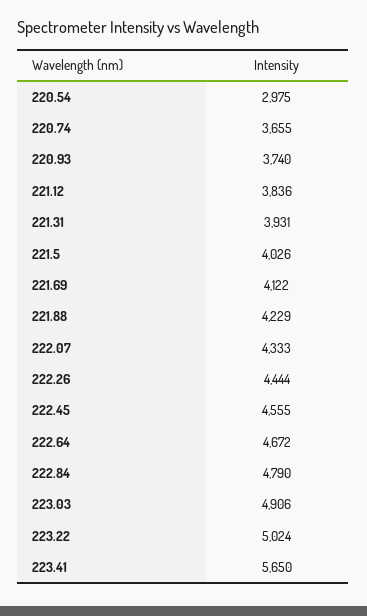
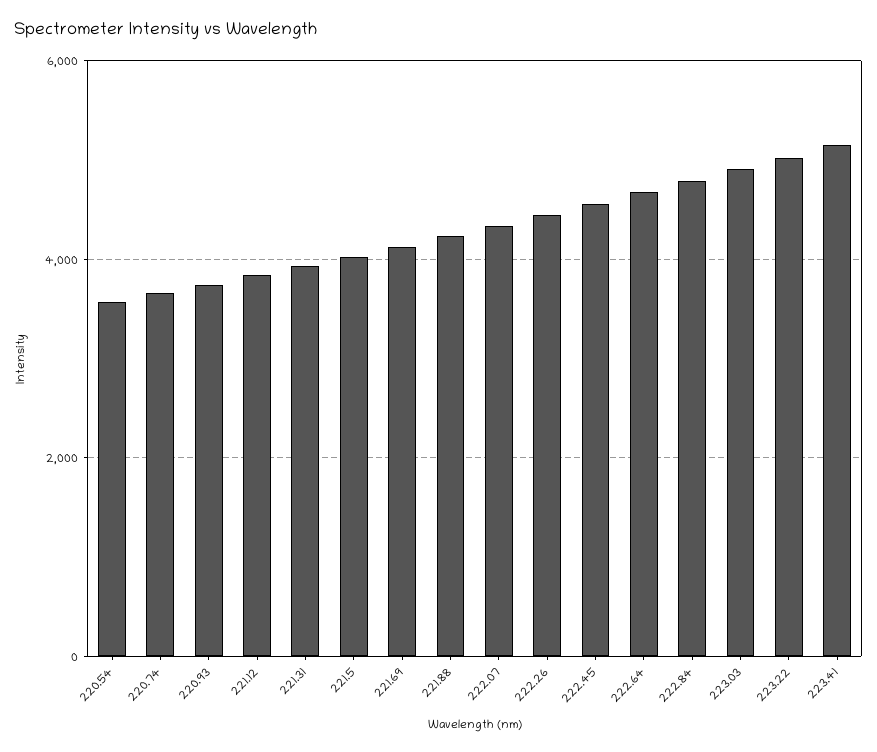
  {
-   "220.54": 2975,
+   "220.54": 3600,
    "220.74": 3655,
    "220.93": 3740,
    "221.12": 3836,
    "221.31": 3931,
    "221.5": 4026,
    "221.69": 4122,
    "221.88": 4229,
    "222.07": 4333,
    "222.26": 4444,
    "222.45": 4555,
    "222.64": 4672,
    "222.84": 4790,
    "223.03": 4906,
    "223.22": 5024,
-   "223.41": 5650
+   "223.41": 5200
  }

